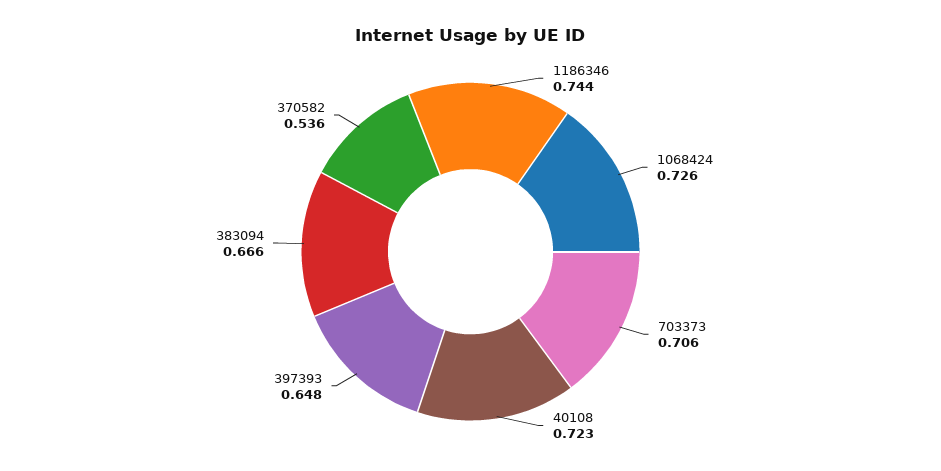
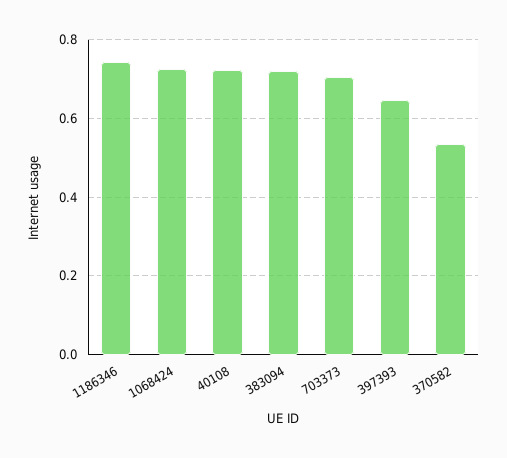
  {
    "1186346": 0.744,
    "1068424": 0.726,
    "703373": 0.706,
    "40108": 0.723,
    "397393": 0.648,
-   "383094": 0.666,
+   "383094": 0.72,
    "370582": 0.536
  }

